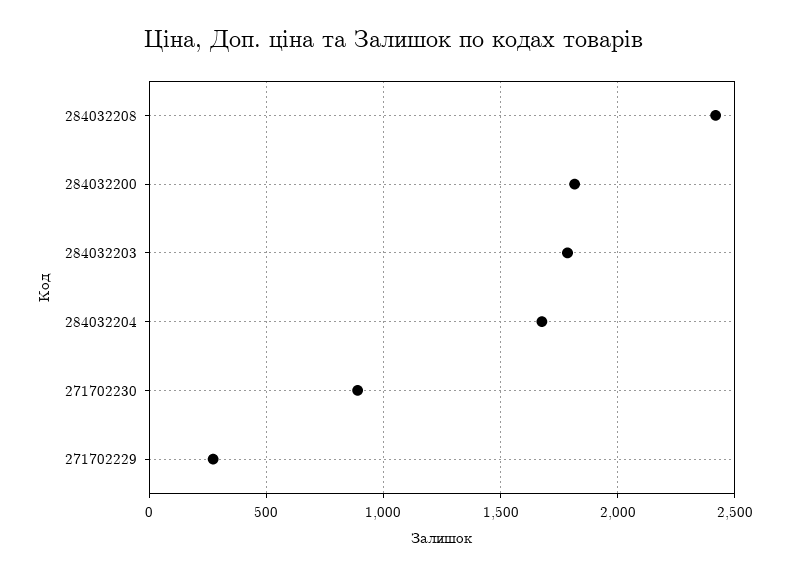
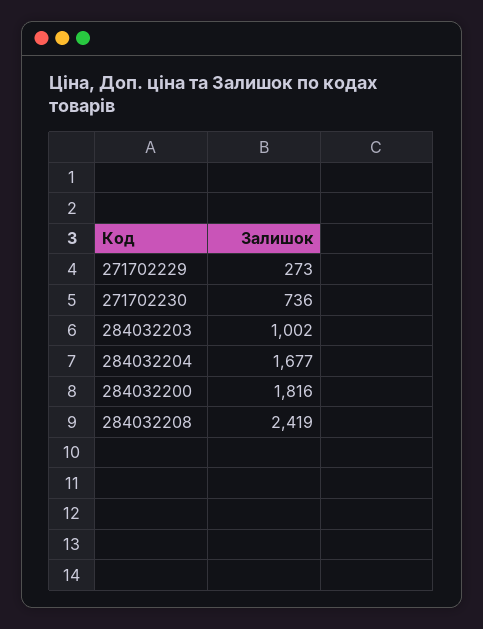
  {
    "284032208": 2419,
    "284032200": 1816,
-   "284032203": 1800,
+   "284032203": 1002,
    "284032204": 1677,
-   "271702230": 900,
+   "271702230": 736,
    "271702229": 273
  }

